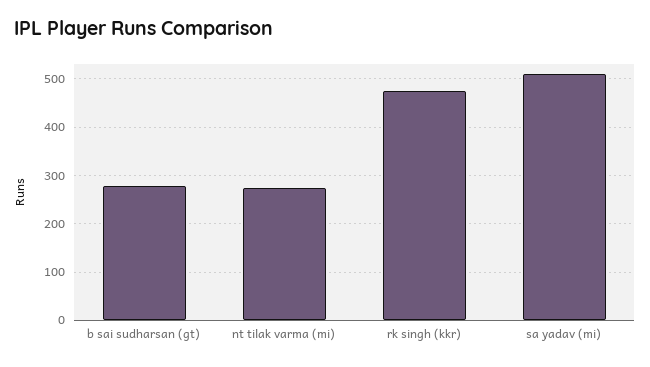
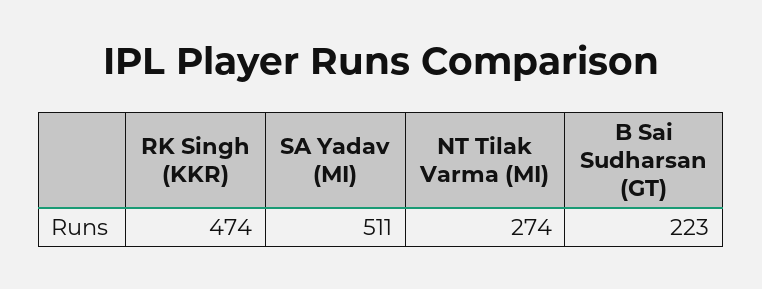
  {
-   "b sai sudharsan (gt)": 280,
+   "b sai sudharsan (gt)": 223,
    "nt tilak varma (mi)": 274,
    "rk singh (kkr)": 474,
    "sa yadav (mi)": 511
  }

